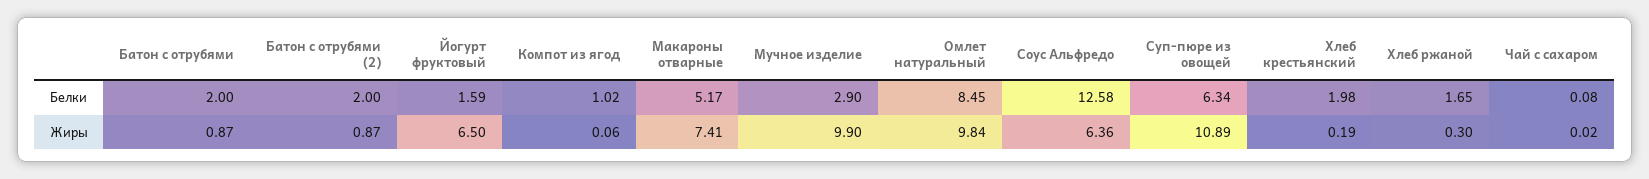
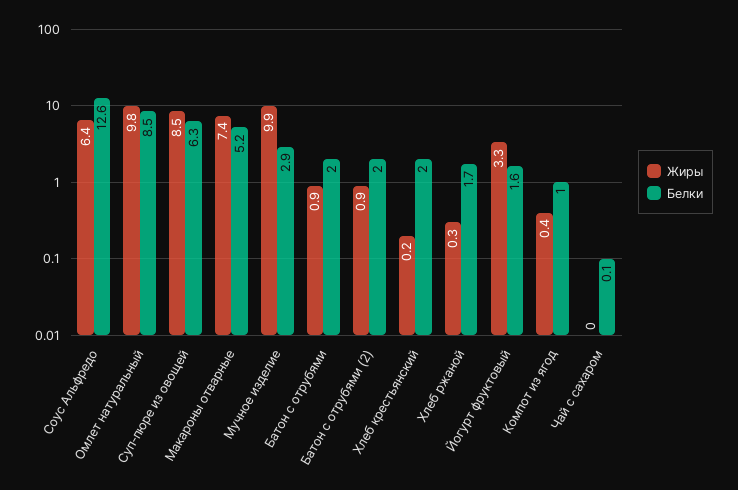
  {
    "Белки": {
      "Батон с отрубями": 2,
      "Батон с отрубями (2)": 2,
      "Йогурт фруктовый": 1.59,
      "Компот из ягод": 1.02,
      "Макароны отварные": 5.17,
      "Мучное изделие": 2.9,
      "Омлет натуральный": 8.45,
      "Соус Альфредо": 12.58,
      "Суп-пюре из овощей": 6.34,
      "Хлеб крестьянский": 1.98,
      "Хлеб ржаной": 1.65,
      "Чай с сахаром": 0.08
    },
    "Жиры": {
      "Батон с отрубями": 0.87,
      "Батон с отрубями (2)": 0.87,
-     "Йогурт фруктовый": 6.5,
+     "Йогурт фруктовый": 3.3,
-     "Компот из ягод": 0.06,
+     "Компот из ягод": 0.4,
      "Макароны отварные": 7.41,
      "Мучное изделие": 9.9,
      "Омлет натуральный": 9.84,
      "Соус Альфредо": 6.36,
-     "Суп-пюре из овощей": 10.89,
+     "Суп-пюре из овощей": 8.5,
      "Хлеб крестьянский": 0.19,
      "Хлеб ржаной": 0.3,
      "Чай с сахаром": 0.02
    }
  }

